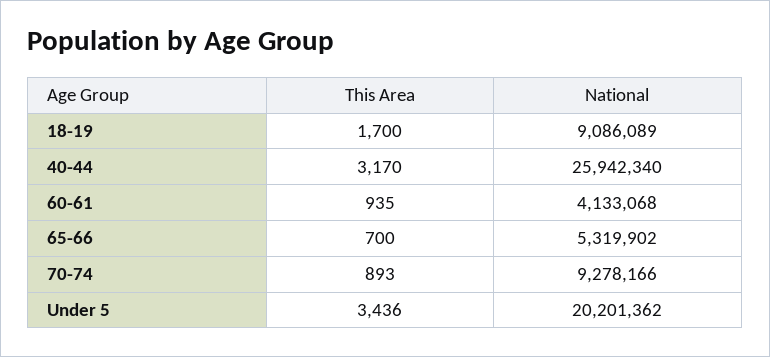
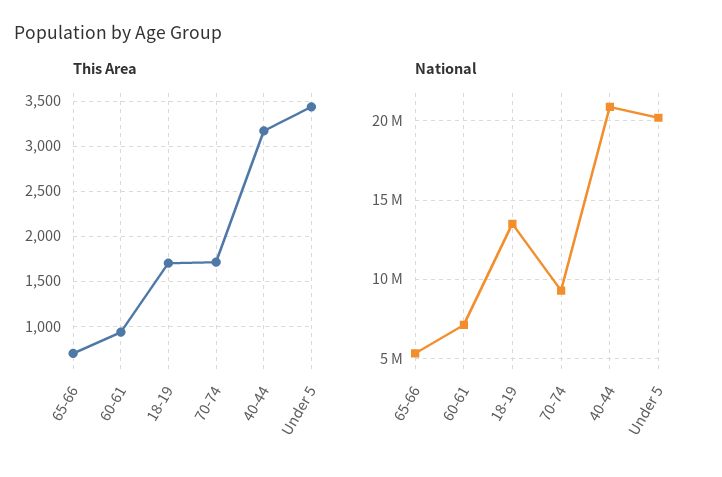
  {
    "This Area": {
      "18-19": 1700,
      "40-44": 3170,
      "60-61": 935,
      "65-66": 700,
-     "70-74": 893,
+     "70-74": 1700,
      "Under 5": 3436
    },
    "National": {
-     "18-19": 9086089,
+     "18-19": 13500000,
-     "40-44": 25942340,
+     "40-44": 21000000,
-     "60-61": 4133068,
+     "60-61": 7000000,
      "65-66": 5319902,
      "70-74": 9278166,
      "Under 5": 20201362
    }
  }

